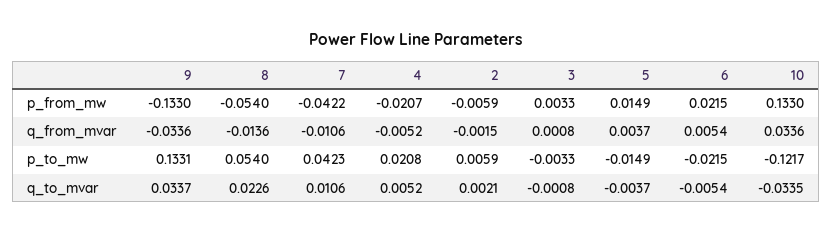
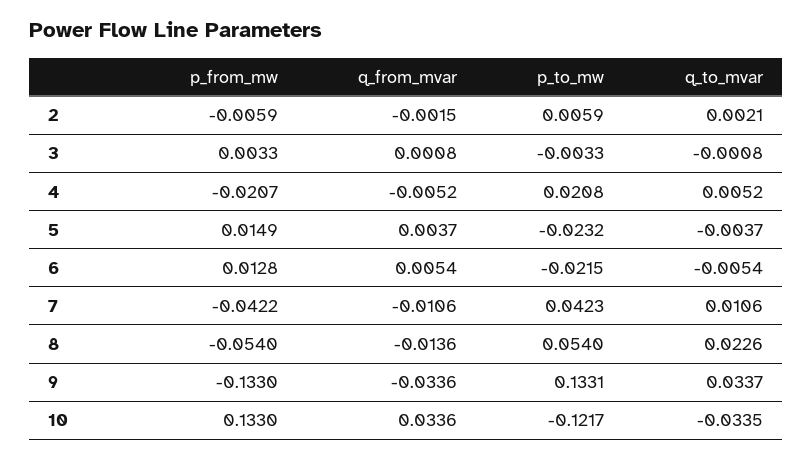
  {
    "9": {
      "p_from_mw": -0.133,
      "q_from_mvar": -0.0336,
      "p_to_mw": 0.1331,
      "q_to_mvar": 0.0337
    },
    "8": {
      "p_from_mw": -0.054,
      "q_from_mvar": -0.0136,
      "p_to_mw": 0.054,
      "q_to_mvar": 0.0226
    },
    "7": {
      "p_from_mw": -0.0422,
      "q_from_mvar": -0.0106,
      "p_to_mw": 0.0423,
      "q_to_mvar": 0.0106
    },
    "4": {
      "p_from_mw": -0.0207,
      "q_from_mvar": -0.0052,
      "p_to_mw": 0.0208,
      "q_to_mvar": 0.0052
    },
    "2": {
      "p_from_mw": -0.0059,
      "q_from_mvar": -0.0015,
      "p_to_mw": 0.0059,
      "q_to_mvar": 0.0021
    },
    "3": {
      "p_from_mw": 0.0033,
      "q_from_mvar": 0.0008,
      "p_to_mw": -0.0033,
      "q_to_mvar": -0.0008
    },
    "5": {
      "p_from_mw": 0.0149,
      "q_from_mvar": 0.0037,
-     "p_to_mw": -0.0149,
+     "p_to_mw": -0.0232,
      "q_to_mvar": -0.0037
    },
    "6": {
-     "p_from_mw": 0.0215,
+     "p_from_mw": 0.0128,
      "q_from_mvar": 0.0054,
      "p_to_mw": -0.0215,
      "q_to_mvar": -0.0054
    },
    "10": {
      "p_from_mw": 0.133,
      "q_from_mvar": 0.0336,
      "p_to_mw": -0.1217,
      "q_to_mvar": -0.0335
    }
  }

